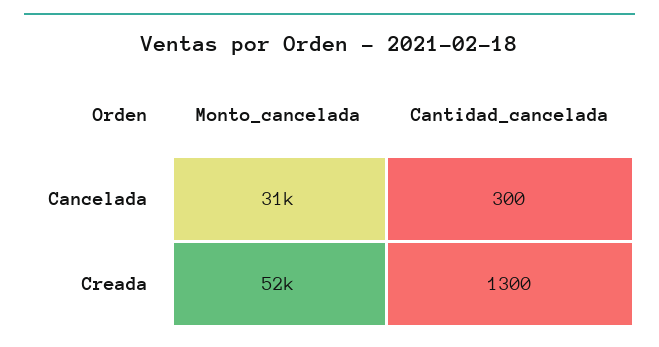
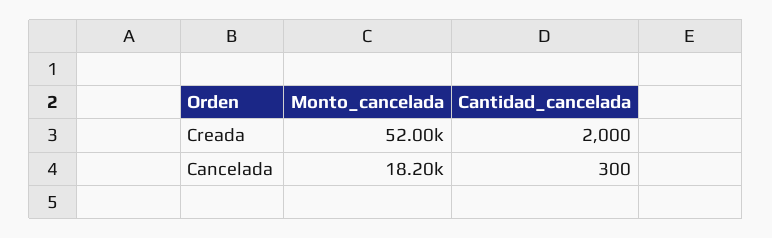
  {
    "Monto_cancelada": {
-     "Cancelada": 31000,
+     "Cancelada": 18200,
      "Creada": 52000
    },
    "Cantidad_cancelada": {
      "Cancelada": 300,
-     "Creada": 1300
+     "Creada": 2000
    }
  }

